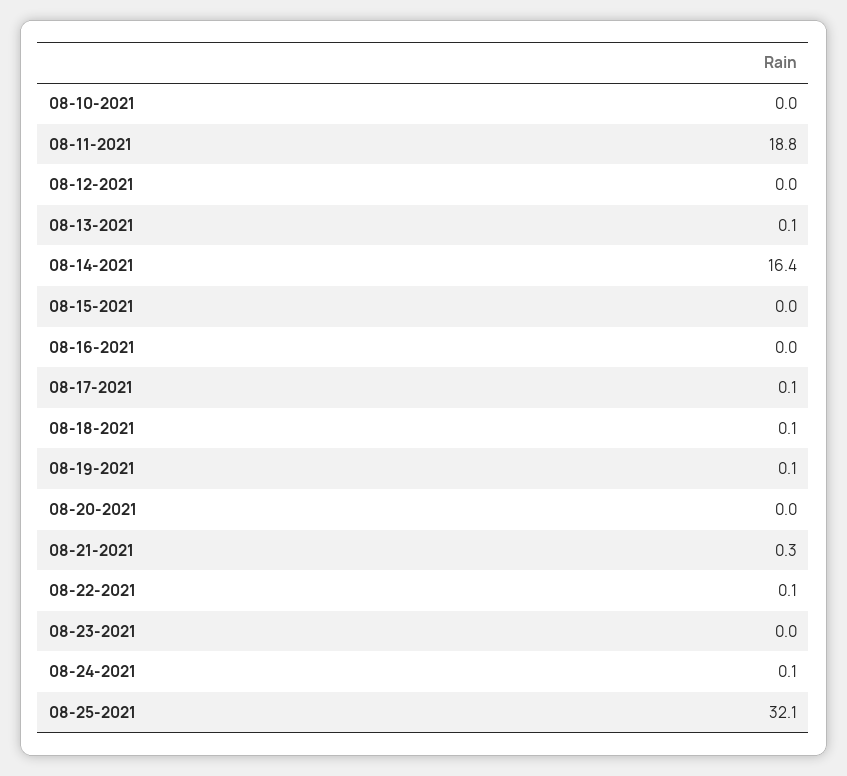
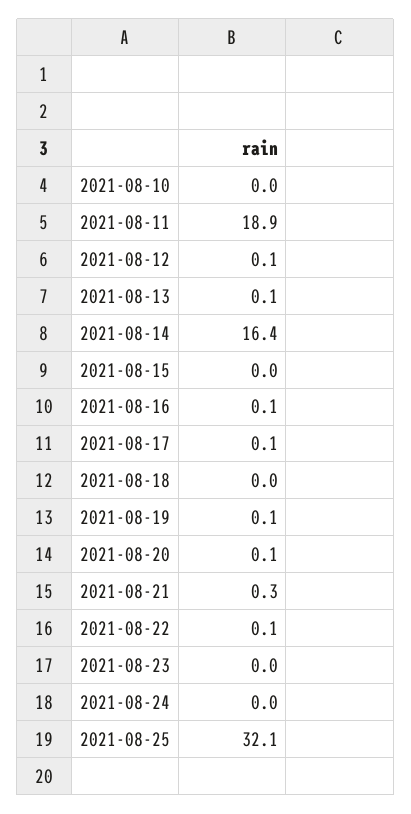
  {
    "08-10-2021": 0,
-   "08-11-2021": 18.8,
+   "08-11-2021": 18.9,
-   "08-12-2021": 0,
+   "08-12-2021": 0.1,
    "08-13-2021": 0.1,
    "08-14-2021": 16.4,
    "08-15-2021": 0,
-   "08-16-2021": 0,
+   "08-16-2021": 0.1,
    "08-17-2021": 0.1,
-   "08-18-2021": 0.1,
+   "08-18-2021": 0,
    "08-19-2021": 0.1,
-   "08-20-2021": 0,
+   "08-20-2021": 0.1,
    "08-21-2021": 0.3,
    "08-22-2021": 0.1,
    "08-23-2021": 0,
-   "08-24-2021": 0.1,
+   "08-24-2021": 0,
    "08-25-2021": 32.1
  }

